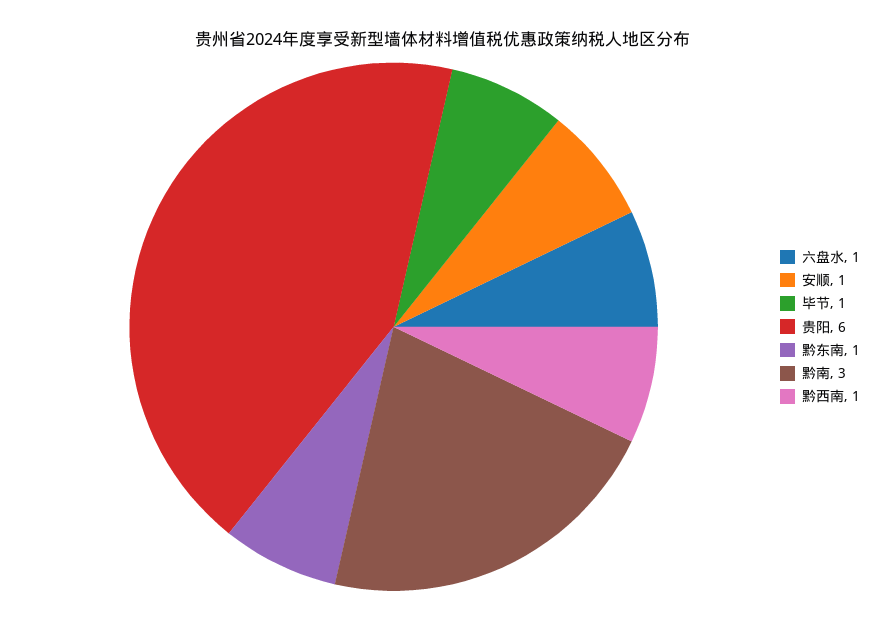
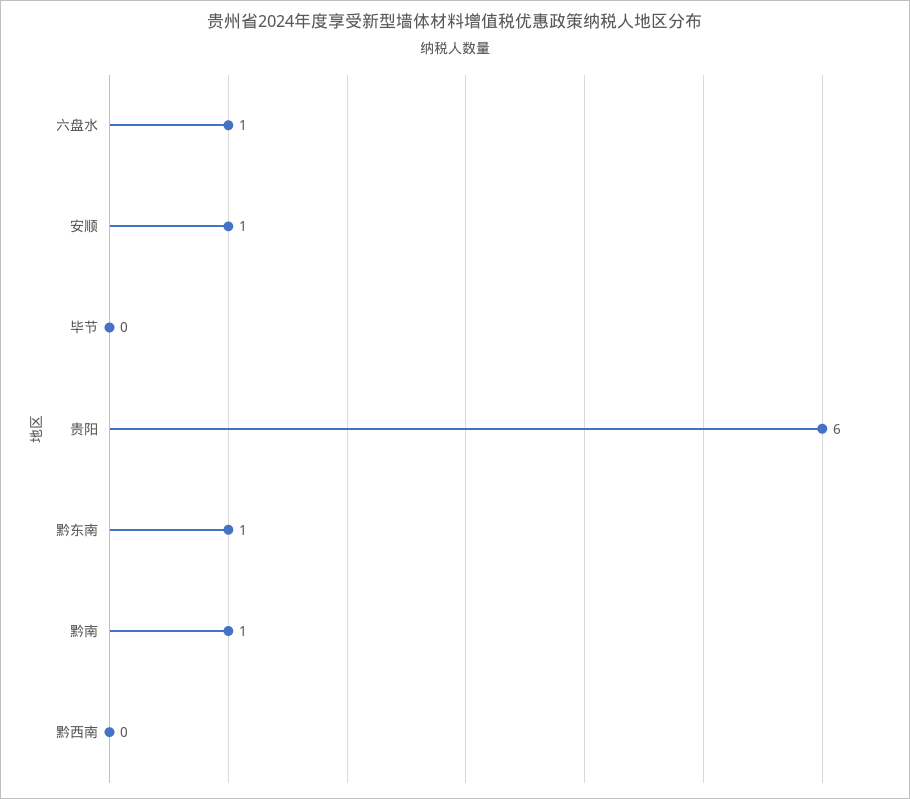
  {
    "六盘水": 1,
    "安顺": 1,
-   "毕节": 1,
+   "毕节": 0,
    "贵阳": 6,
    "黔东南": 1,
-   "黔南": 3,
+   "黔南": 1,
-   "黔西南": 1
+   "黔西南": 0
  }

